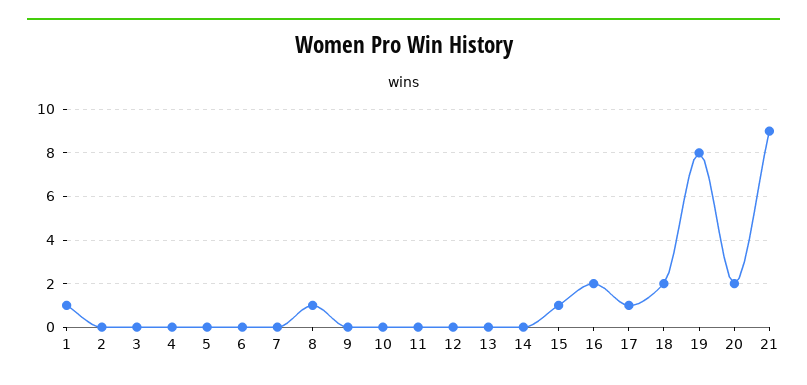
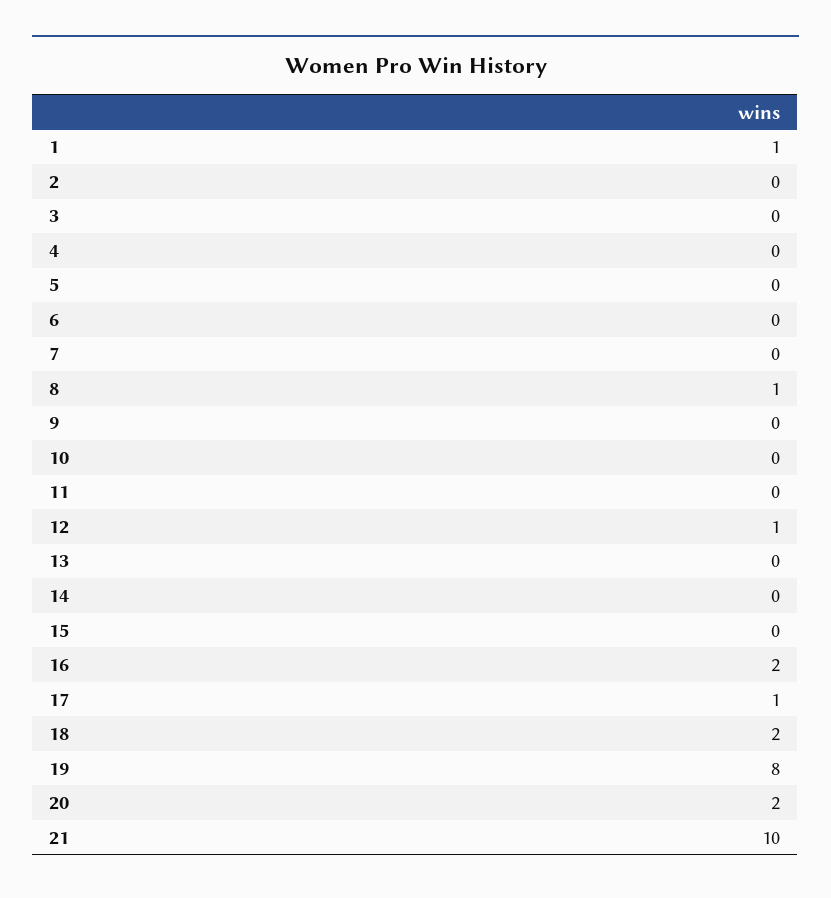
  {
    "1": 1,
    "2": 0,
    "3": 0,
    "4": 0,
    "5": 0,
    "6": 0,
    "7": 0,
    "8": 1,
    "9": 0,
    "10": 0,
    "11": 0,
-   "12": 0,
+   "12": 1,
    "13": 0,
    "14": 0,
-   "15": 1,
+   "15": 0,
    "16": 2,
    "17": 1,
    "18": 2,
    "19": 8,
    "20": 2,
-   "21": 9
+   "21": 10
  }

